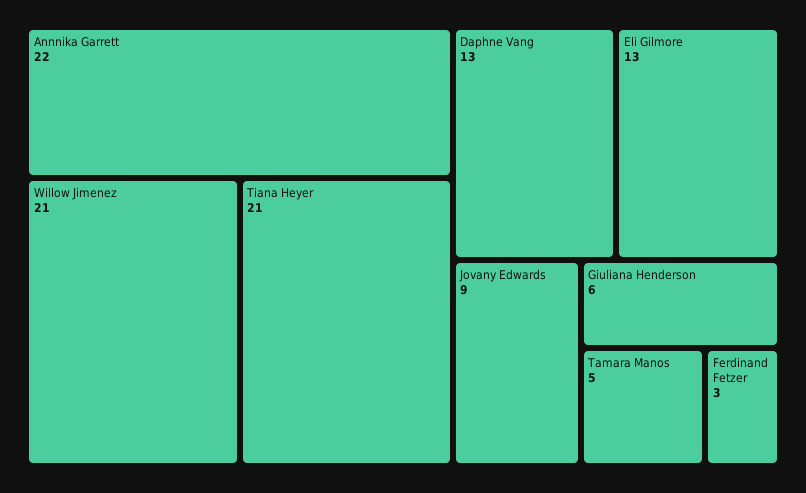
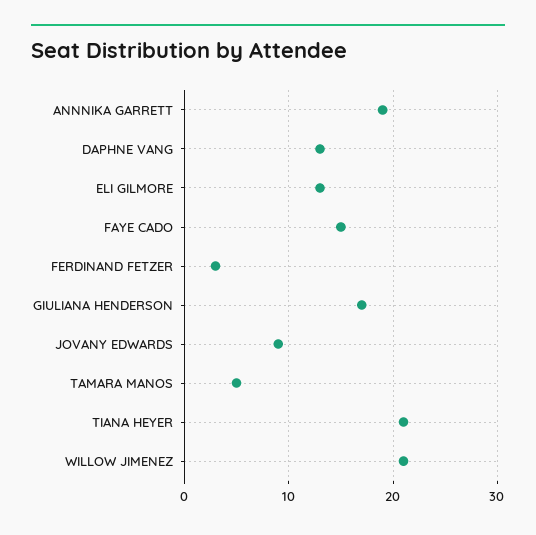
  {
-   "Annnika Garrett": 22,
+   "Annnika Garrett": 19,
    "Willow Jimenez": 21,
    "Tiana Heyer": 21,
    "Daphne Vang": 13,
    "Eli Gilmore": 13,
    "Jovany Edwards": 9,
-   "Giuliana Henderson": 6,
+   "Giuliana Henderson": 17,
    "Tamara Manos": 5,
-   "Ferdinand Fetzer": 3
+   "Ferdinand Fetzer": 3,
+   "FAYE CADO": 15
  }

